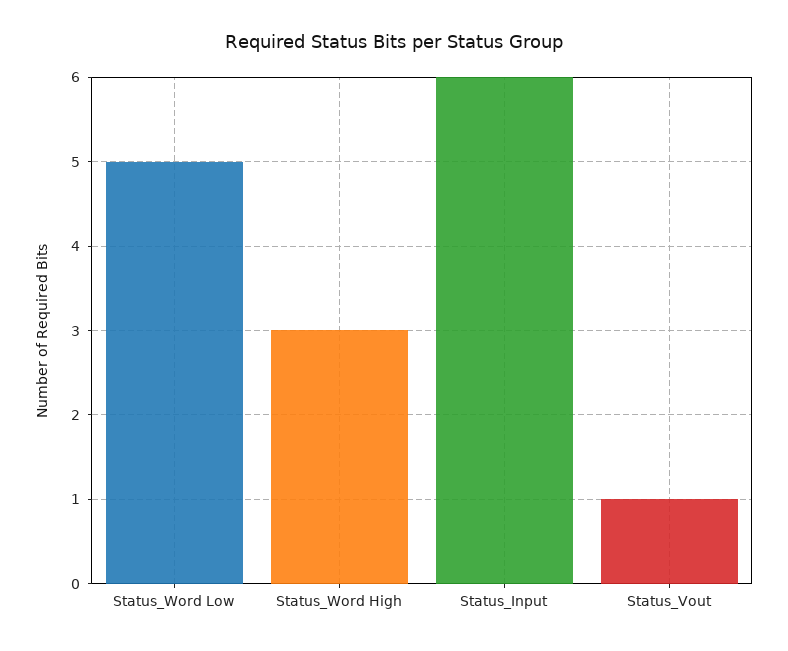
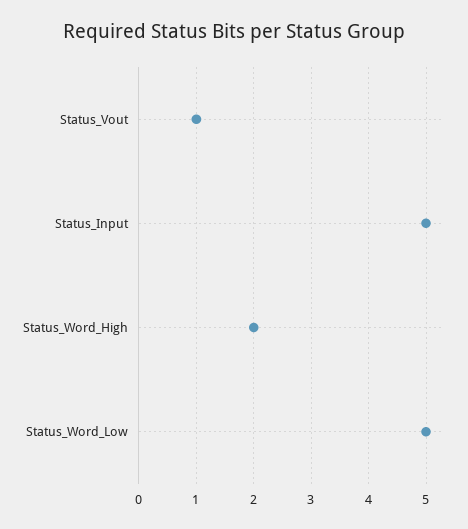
  {
    "Status_Word Low": 5,
-   "Status_Word High": 3,
+   "Status_Word High": 2,
-   "Status_Input": 6,
+   "Status_Input": 5,
    "Status_Vout": 1
  }

